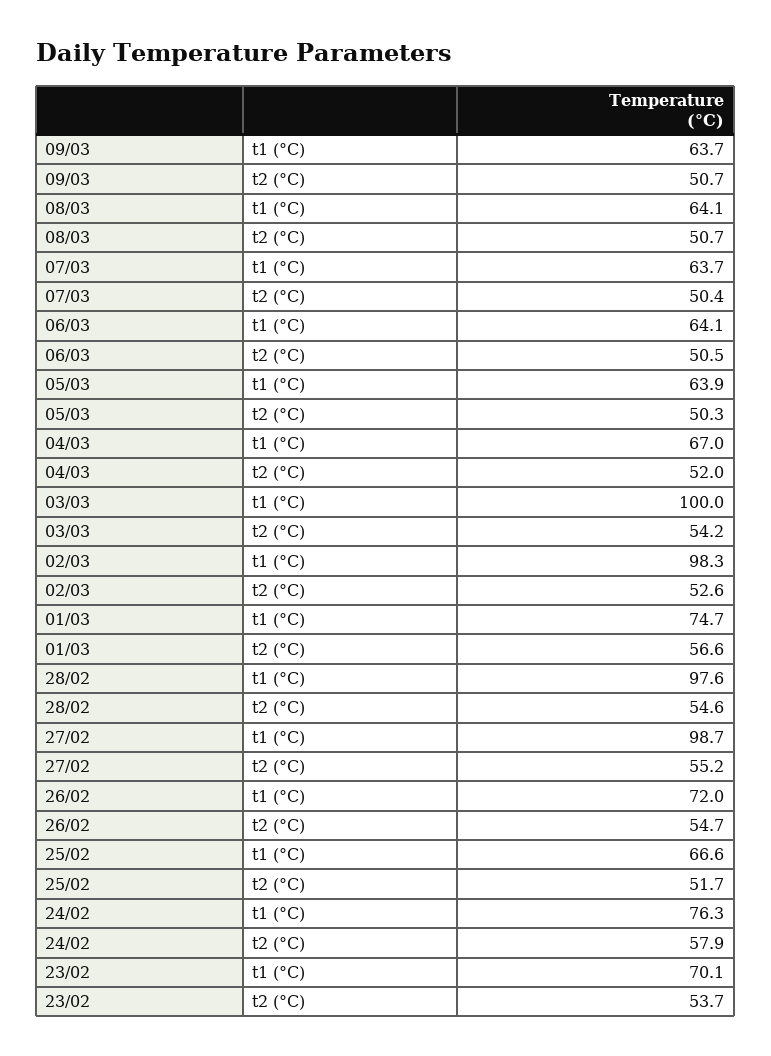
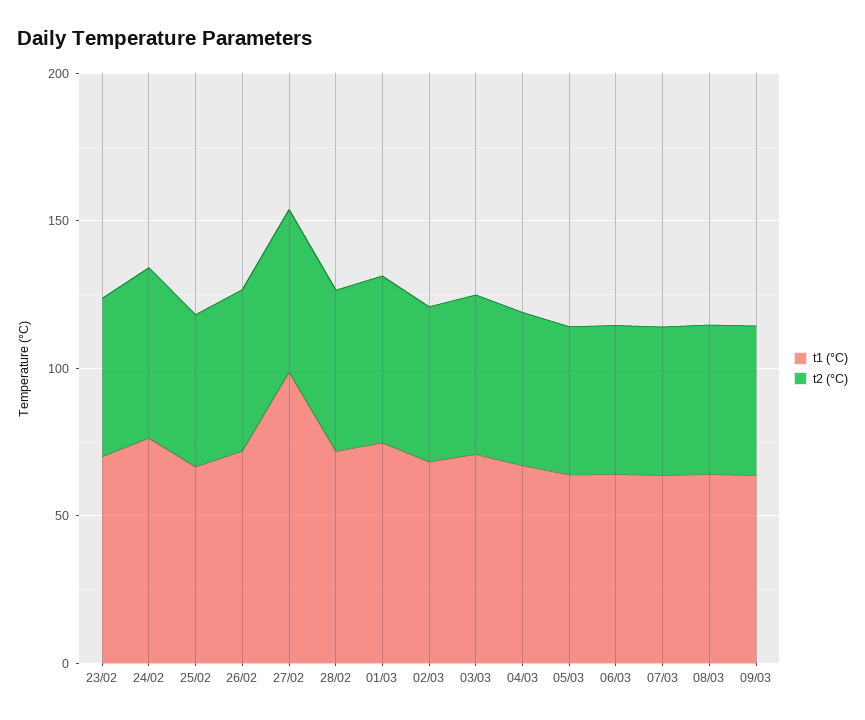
  {
    "t1 (°C)": {
      "09/03": 63.7,
      "08/03": 64.1,
      "07/03": 63.7,
      "06/03": 64.1,
      "05/03": 63.9,
      "04/03": 67,
-     "03/03": 100,
+     "03/03": 70,
-     "02/03": 98.3,
+     "02/03": 70,
      "01/03": 74.7,
-     "28/02": 97.6,
+     "28/02": 70,
      "27/02": 98.7,
      "26/02": 72,
      "25/02": 66.6,
      "24/02": 76.3,
      "23/02": 70.1
    },
    "t2 (°C)": {
      "09/03": 50.7,
      "08/03": 50.7,
      "07/03": 50.4,
      "06/03": 50.5,
      "05/03": 50.3,
      "04/03": 52,
      "03/03": 54.2,
      "02/03": 52.6,
      "01/03": 56.6,
      "28/02": 54.6,
      "27/02": 55.2,
      "26/02": 54.7,
      "25/02": 51.7,
      "24/02": 57.9,
      "23/02": 53.7
    }
  }

